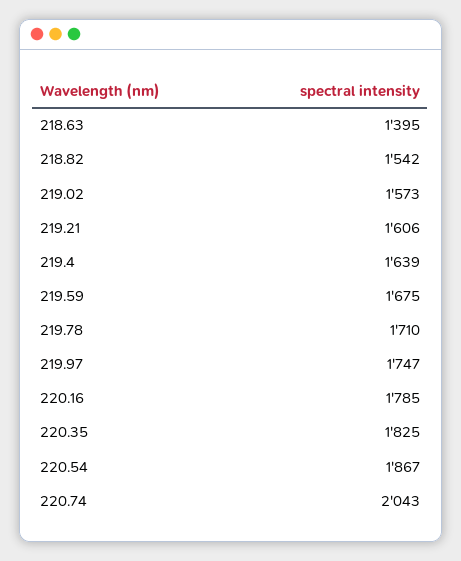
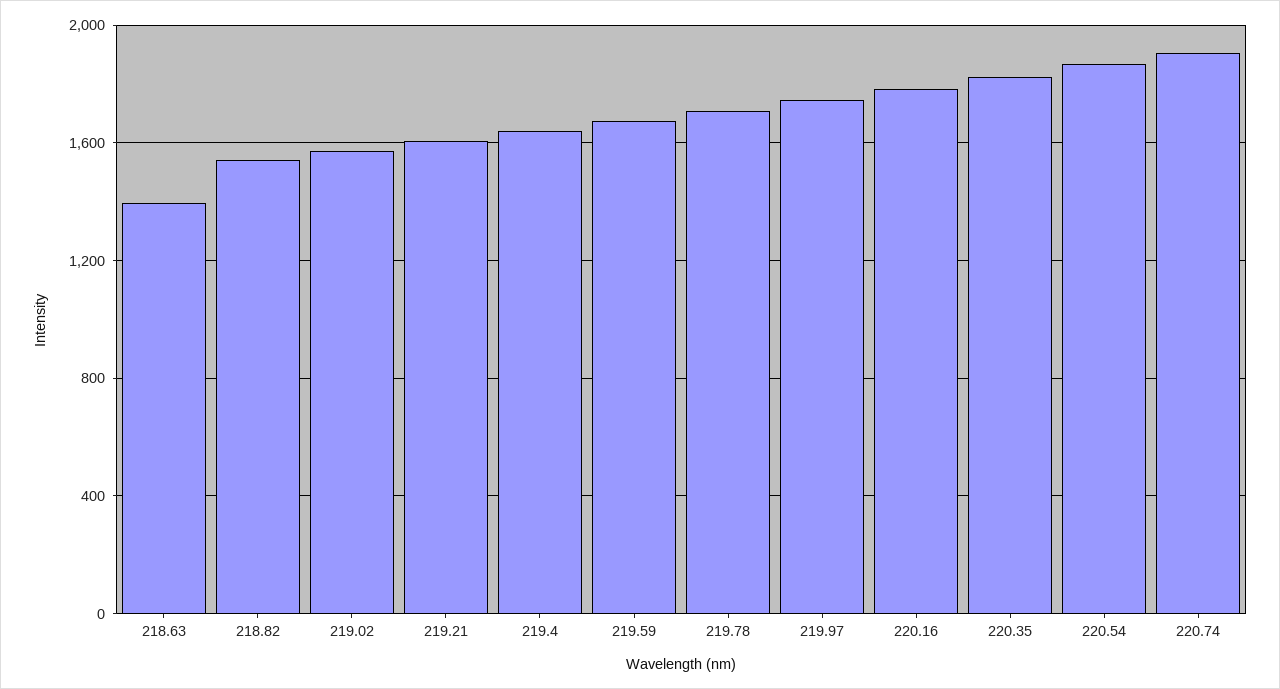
  {
    "218.63": 1395,
    "218.82": 1542,
    "219.02": 1573,
    "219.21": 1606,
    "219.4": 1639,
    "219.59": 1675,
    "219.78": 1710,
    "219.97": 1747,
    "220.16": 1785,
    "220.35": 1825,
    "220.54": 1867,
-   "220.74": 2043
+   "220.74": 1900
  }

